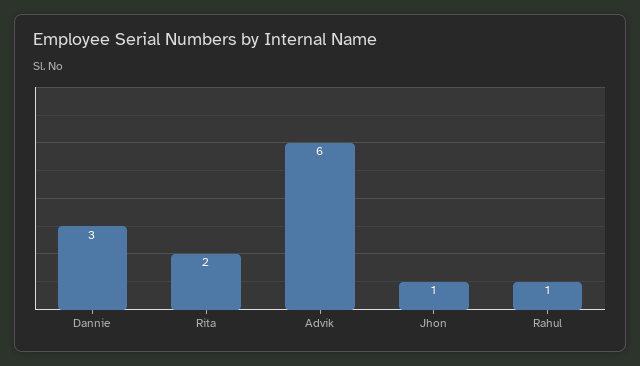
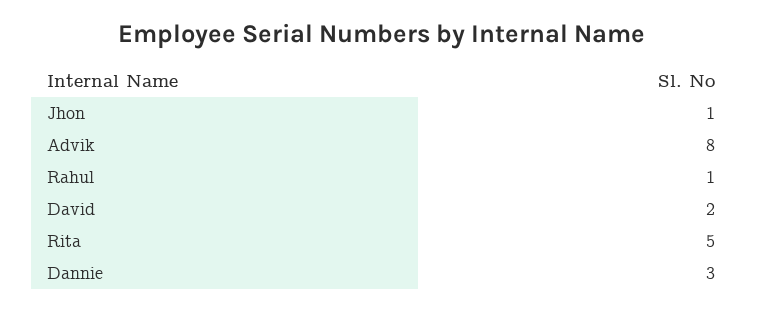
  {
    "Dannie": 3,
-   "Rita": 2,
+   "Rita": 5,
-   "Advik": 6,
+   "Advik": 8,
    "Jhon": 1,
-   "Rahul": 1
+   "Rahul": 1,
+   "David": 2
  }

